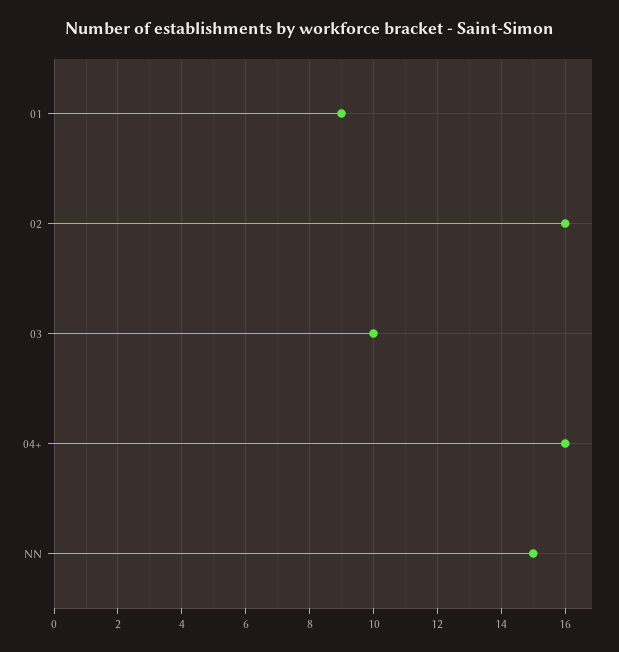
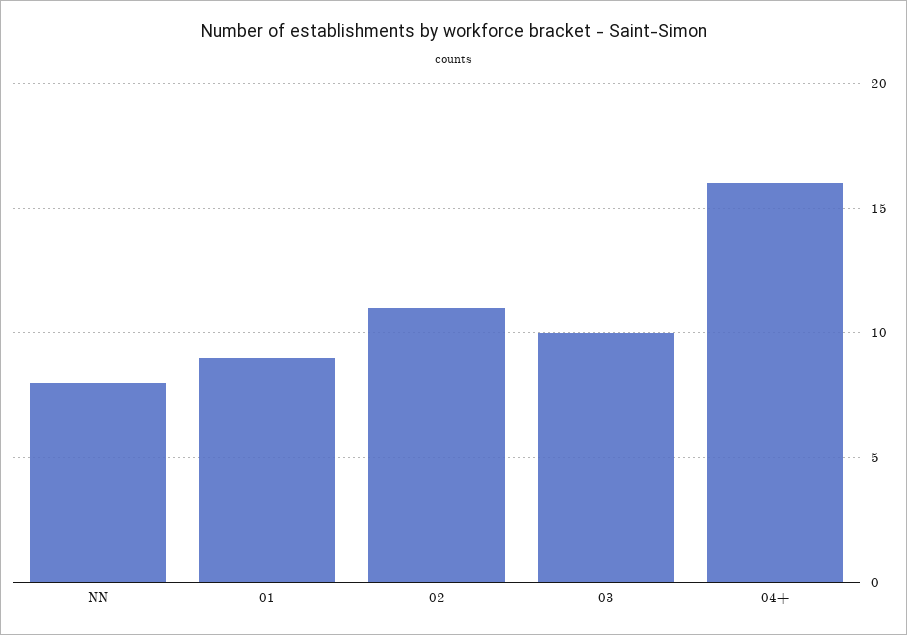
  {
    "01": 9,
-   "02": 16,
+   "02": 11,
    "03": 10,
    "04+": 16,
-   "NN": 15
+   "NN": 8
  }

